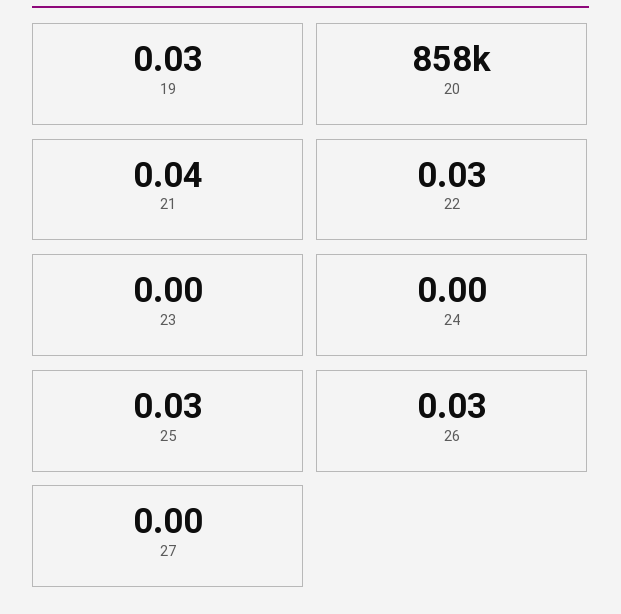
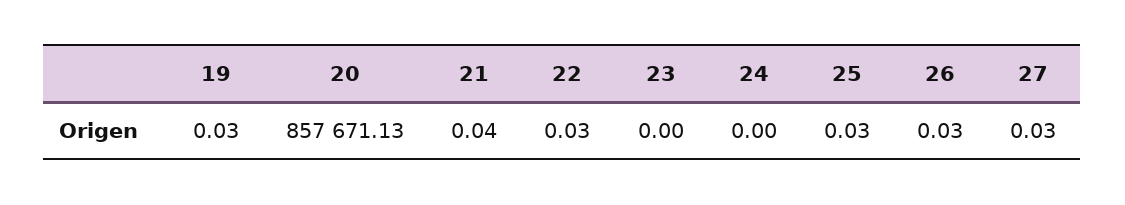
  {
    "19": 0.03,
    "20": 857671.13,
    "21": 0.04,
    "22": 0.03,
    "23": 0,
    "24": 0,
    "25": 0.03,
    "26": 0.03,
-   "27": 0
+   "27": 0.03
  }

